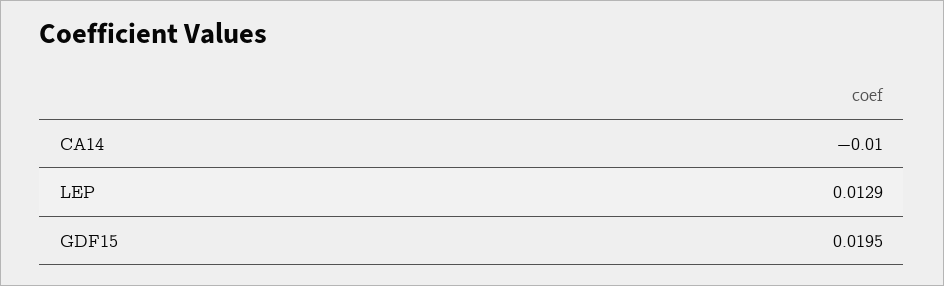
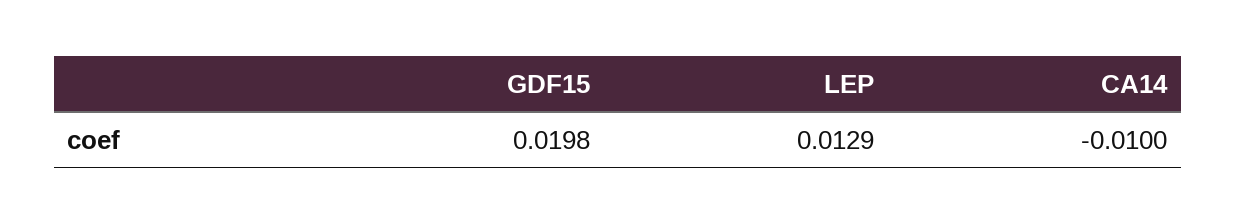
  {
    "CA14": -0.01,
    "LEP": 0.0129,
-   "GDF15": 0.0195
+   "GDF15": 0.0198
  }

